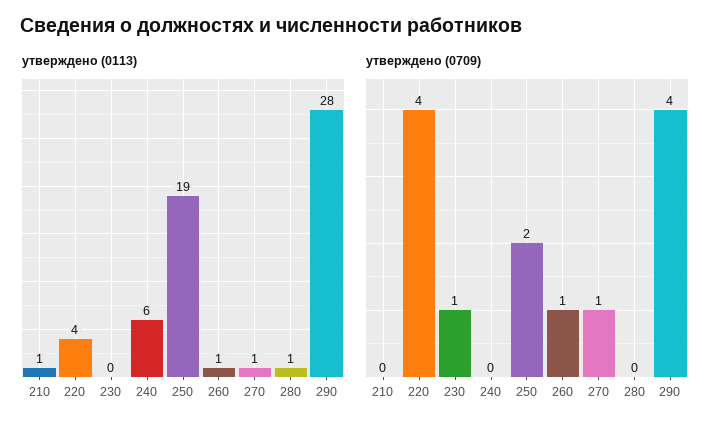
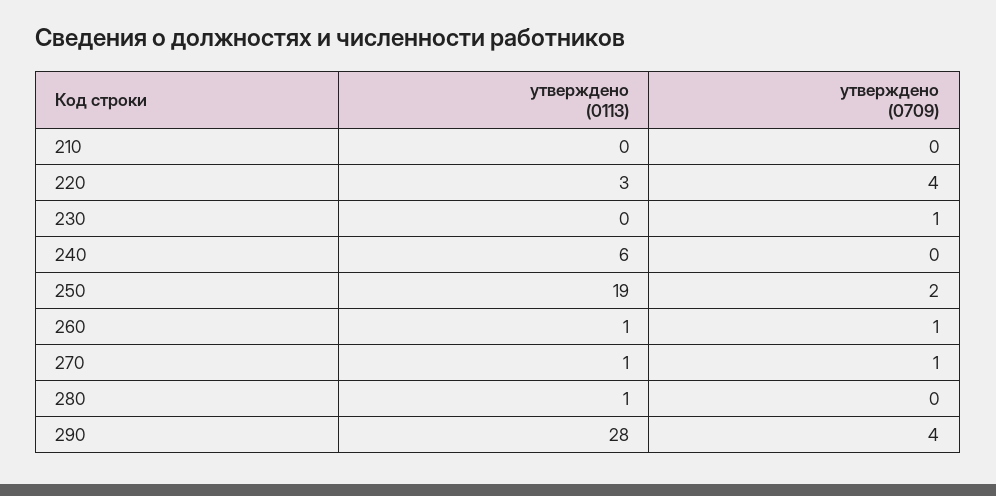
  {
    "утверждено (0113)": {
-     "210": 1,
+     "210": 0,
-     "220": 4,
+     "220": 3,
      "230": 0,
      "240": 6,
      "250": 19,
      "260": 1,
      "270": 1,
      "280": 1,
      "290": 28
    },
    "утверждено (0709)": {
      "210": 0,
      "220": 4,
      "230": 1,
      "240": 0,
      "250": 2,
      "260": 1,
      "270": 1,
      "280": 0,
      "290": 4
    }
  }

